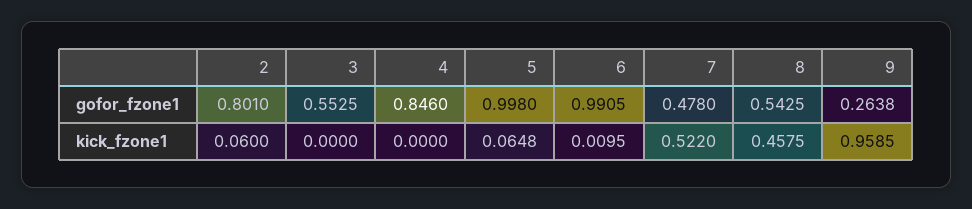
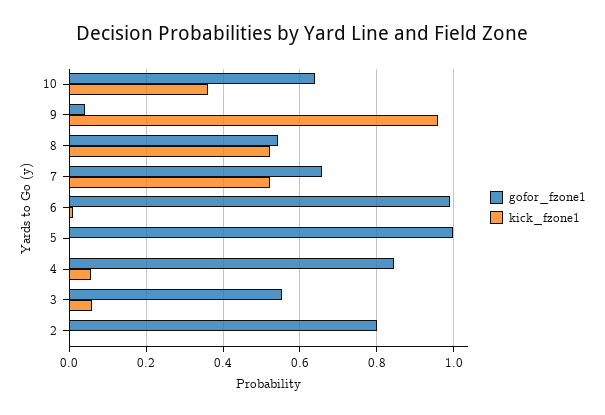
  {
    "gofor_fzone1": {
      "2": 0.801,
      "3": 0.5525,
      "4": 0.846,
      "5": 0.998,
      "6": 0.9905,
-     "7": 0.478,
+     "7": 0.66,
      "8": 0.5425,
-     "9": 0.2638
+     "9": 0.04,
+     "10": 0.64
    },
    "kick_fzone1": {
-     "2": 0.06,
+     "2": 0,
-     "3": 0,
+     "3": 0.06,
-     "4": 0,
+     "4": 0.06,
-     "5": 0.0648,
+     "5": 0,
      "6": 0.0095,
      "7": 0.522,
-     "8": 0.4575,
+     "8": 0.52,
-     "9": 0.9585
+     "9": 0.9585,
+     "10": 0.36
    }
  }

